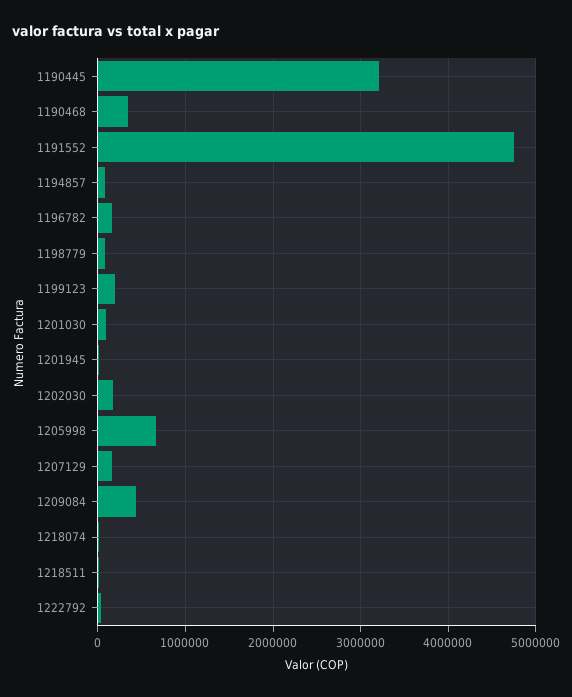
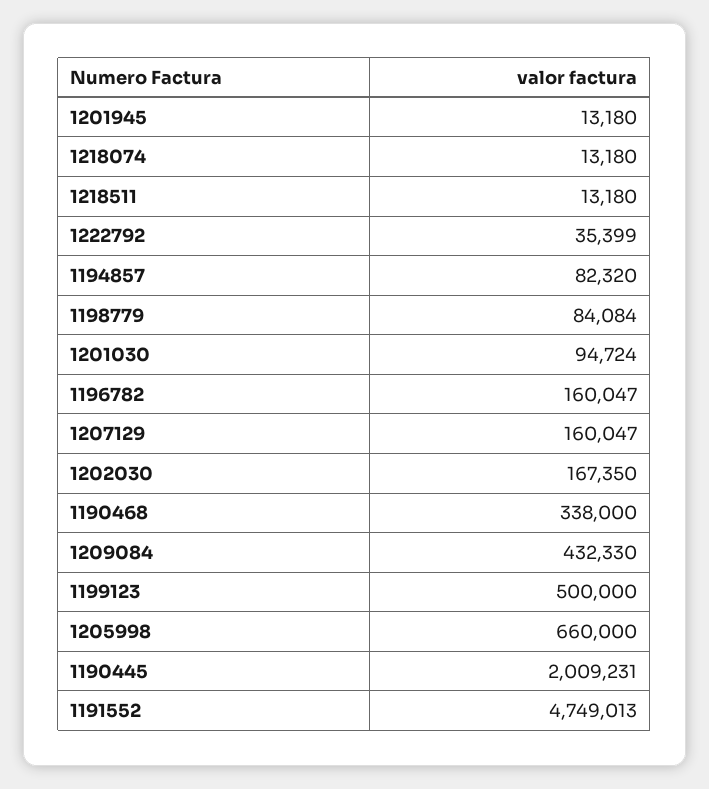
  {
-   "1190445": 3200000,
+   "1190445": 2009231,
    "1190468": 338000,
    "1191552": 4749013,
    "1194857": 82320,
    "1196782": 160047,
    "1198779": 84084,
-   "1199123": 200000,
+   "1199123": 500000,
    "1201030": 94724,
    "1201945": 13180,
    "1202030": 167350,
    "1205998": 660000,
    "1207129": 160047,
    "1209084": 432330,
    "1218074": 13180,
    "1218511": 13180,
    "1222792": 35399
  }

